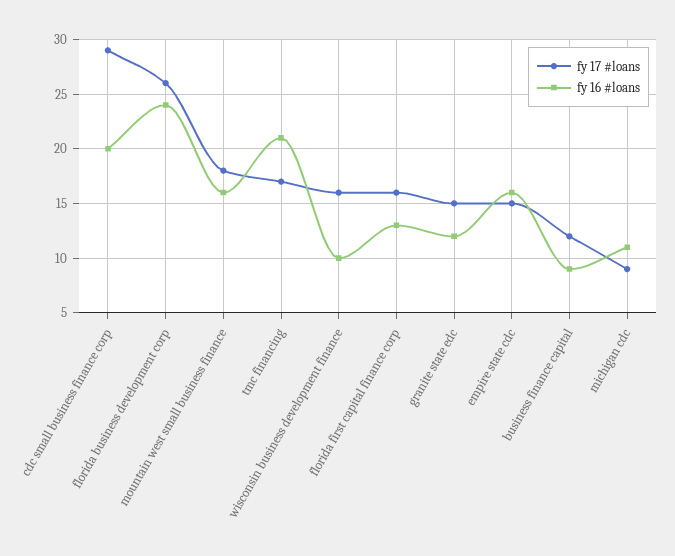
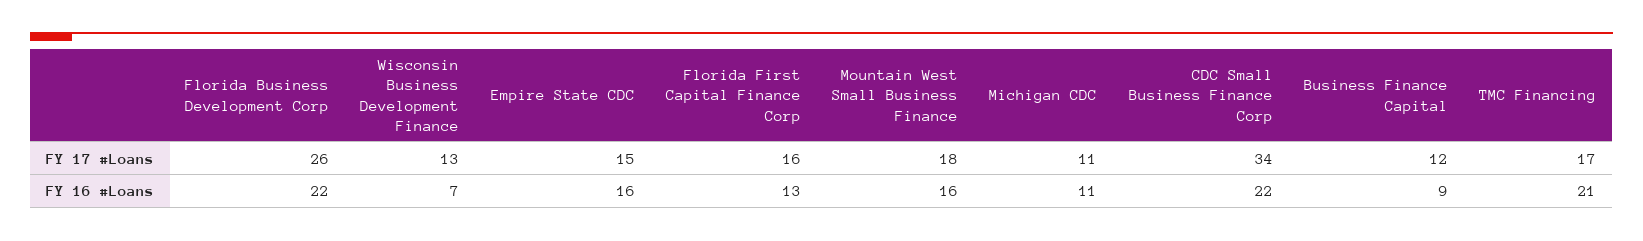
  {
    "fy 17 #loans": {
-     "cdc small business finance corp": 29,
+     "cdc small business finance corp": 34,
      "florida business development corp": 26,
      "mountain west small business finance": 18,
      "tmc financing": 17,
-     "wisconsin business development finance": 16,
+     "wisconsin business development finance": 13,
      "florida first capital finance corp": 16,
-     "granite state edc": 15,
      "empire state cdc": 15,
      "business finance capital": 12,
-     "michigan cdc": 9
+     "michigan cdc": 11
    },
    "fy 16 #loans": {
-     "cdc small business finance corp": 20,
+     "cdc small business finance corp": 22,
-     "florida business development corp": 24,
+     "florida business development corp": 22,
      "mountain west small business finance": 16,
      "tmc financing": 21,
-     "wisconsin business development finance": 10,
+     "wisconsin business development finance": 7,
      "florida first capital finance corp": 13,
-     "granite state edc": 12,
      "empire state cdc": 16,
      "business finance capital": 9,
      "michigan cdc": 11
    }
  }

